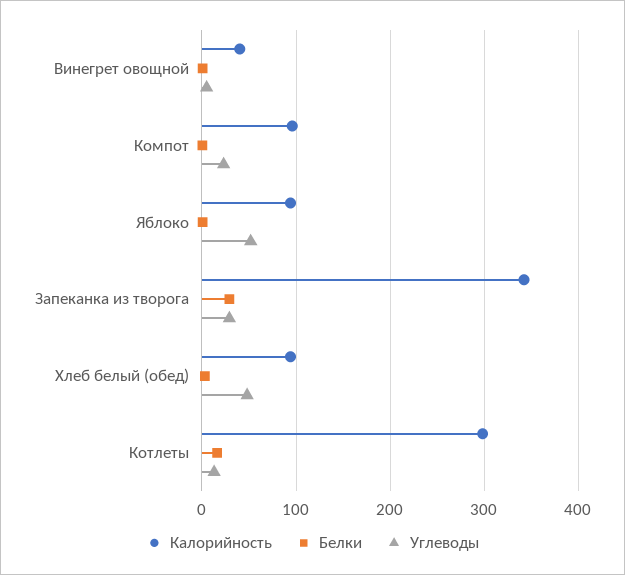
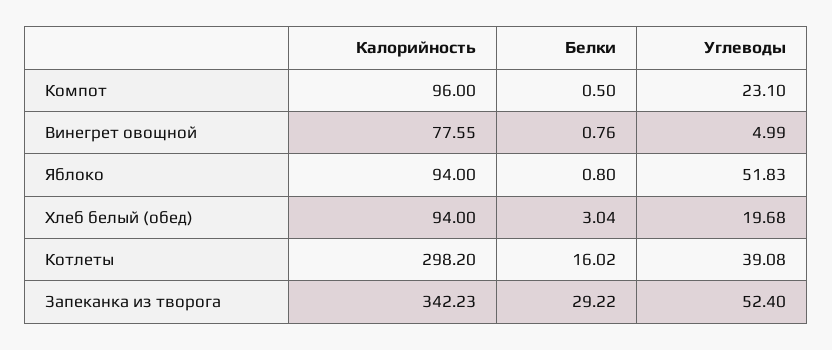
  {
    "Калорийность": {
-     "Винегрет овощной": 40,
+     "Винегрет овощной": 77.55,
      "Компот": 96,
      "Яблоко": 94,
      "Запеканка из творога": 342.23,
      "Хлеб белый (обед)": 94,
      "Котлеты": 298.2
    },
    "Белки": {
      "Винегрет овощной": 0.76,
      "Компот": 0.5,
      "Яблоко": 0.8,
      "Запеканка из творога": 29.22,
      "Хлеб белый (обед)": 3.04,
      "Котлеты": 16.02
    },
    "Углеводы": {
      "Винегрет овощной": 4.99,
      "Компот": 23.1,
      "Яблоко": 51.83,
-     "Запеканка из творога": 30,
+     "Запеканка из творога": 52.4,
-     "Хлеб белый (обед)": 50,
+     "Хлеб белый (обед)": 19.68,
-     "Котлеты": 10
+     "Котлеты": 39.08
    }
  }

